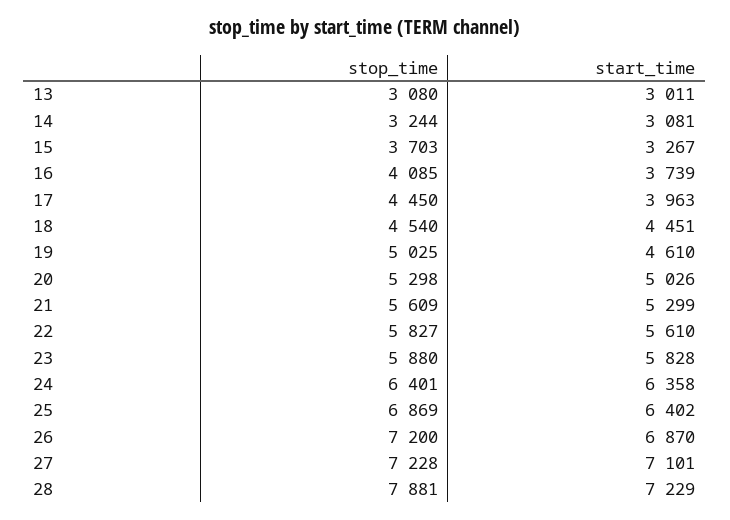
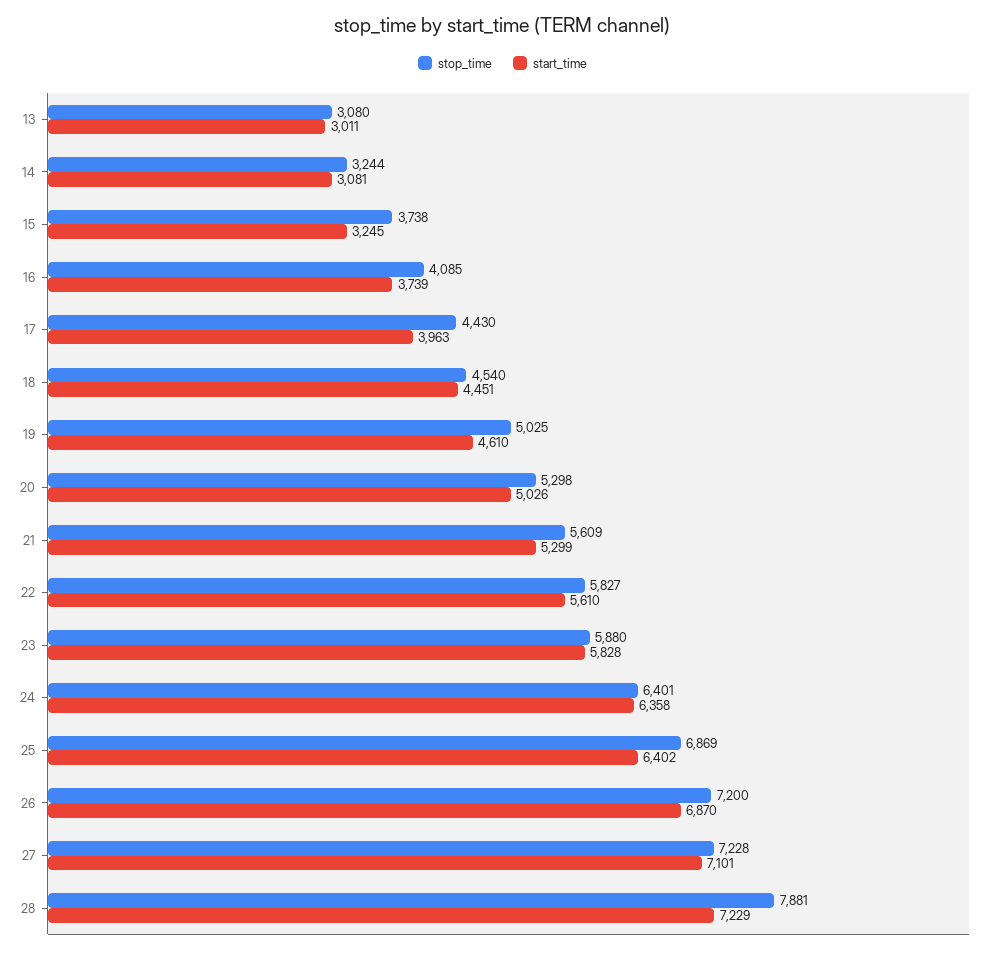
  {
    "stop_time": {
      "13": 3080,
      "14": 3244,
-     "15": 3703,
+     "15": 3738,
      "16": 4085,
-     "17": 4450,
+     "17": 4430,
      "18": 4540,
      "19": 5025,
      "20": 5298,
      "21": 5609,
      "22": 5827,
      "23": 5880,
      "24": 6401,
      "25": 6869,
      "26": 7200,
      "27": 7228,
      "28": 7881
    },
    "start_time": {
      "13": 3011,
      "14": 3081,
-     "15": 3267,
+     "15": 3245,
      "16": 3739,
      "17": 3963,
      "18": 4451,
      "19": 4610,
      "20": 5026,
      "21": 5299,
      "22": 5610,
      "23": 5828,
      "24": 6358,
      "25": 6402,
      "26": 6870,
      "27": 7101,
      "28": 7229
    }
  }

